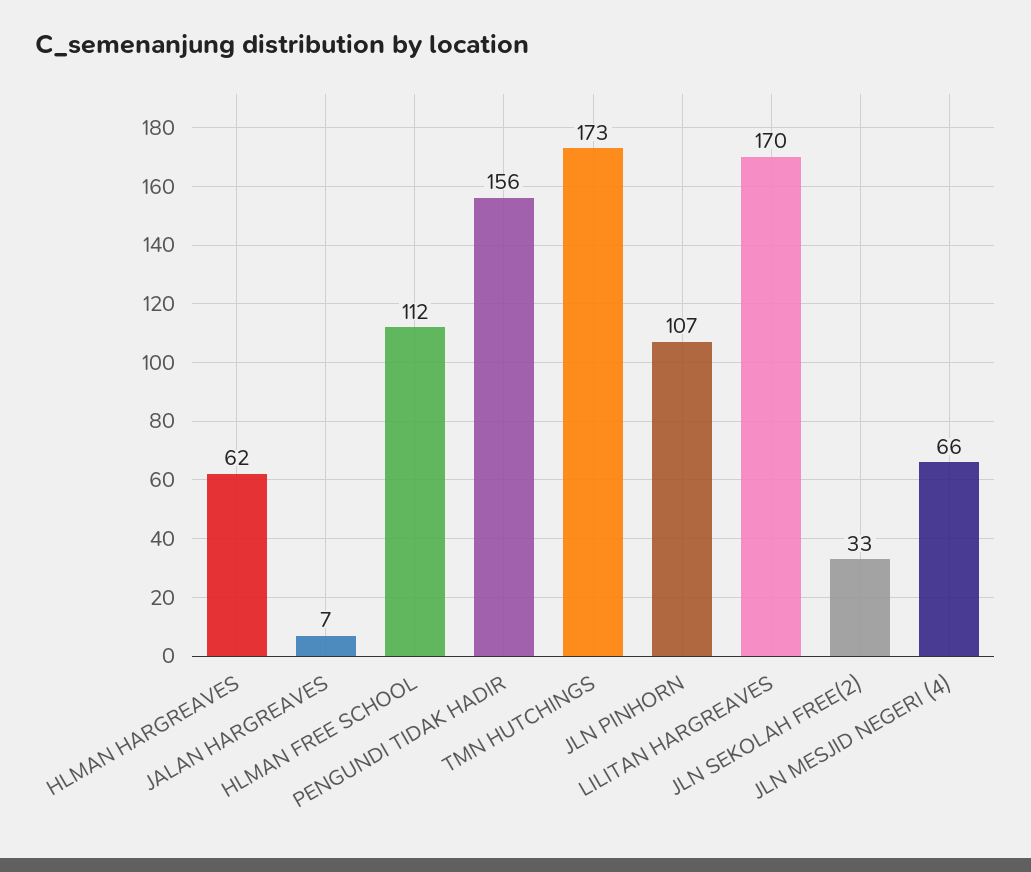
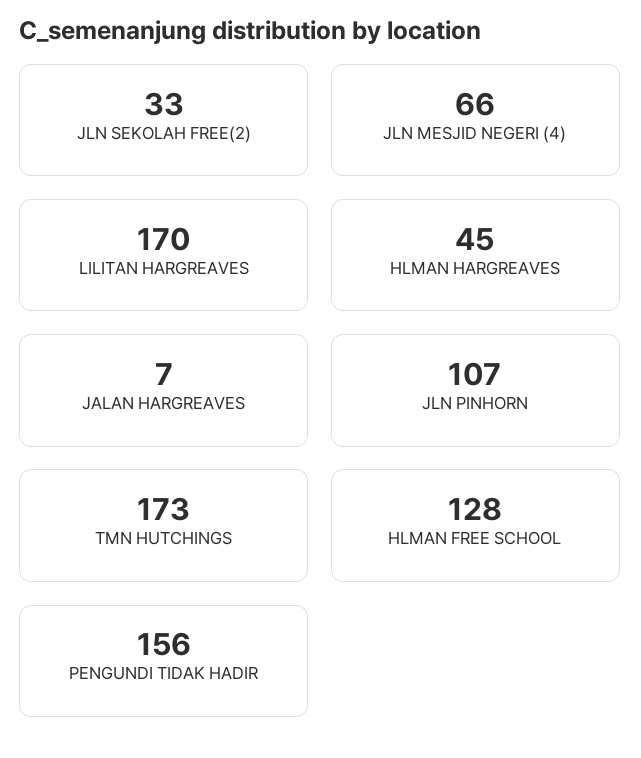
  {
-   "HLMAN HARGREAVES": 62,
+   "HLMAN HARGREAVES": 45,
    "JALAN HARGREAVES": 7,
-   "HLMAN FREE SCHOOL": 112,
+   "HLMAN FREE SCHOOL": 128,
    "PENGUNDI TIDAK HADIR": 156,
    "TMN HUTCHINGS": 173,
    "JLN PINHORN": 107,
    "LILITAN HARGREAVES": 170,
    "JLN SEKOLAH FREE(2)": 33,
    "JLN MESJID NEGERI (4)": 66
  }

